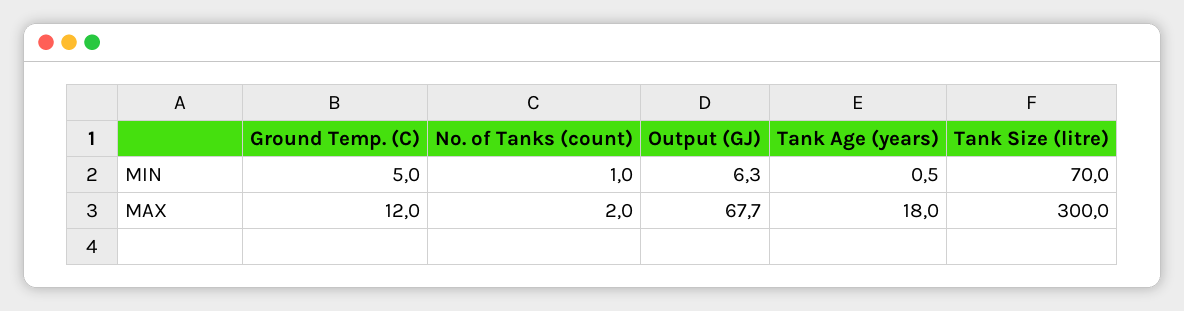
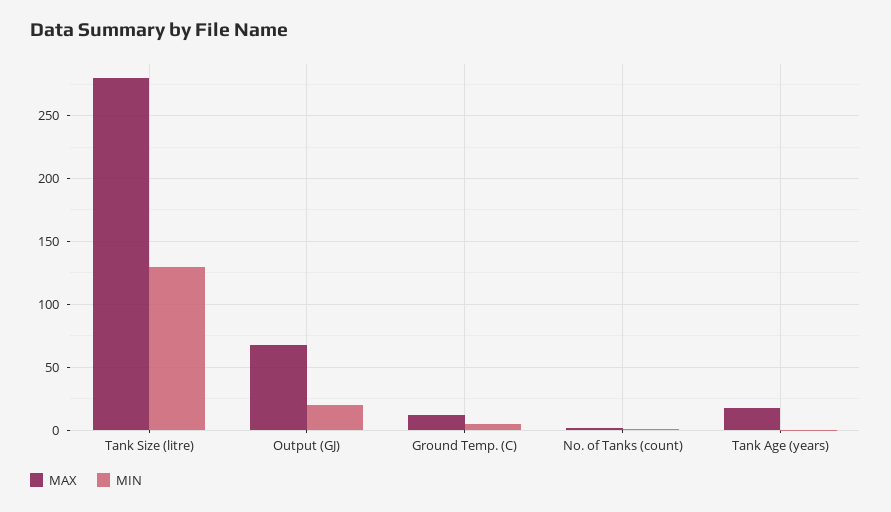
  {
    "MIN": {
      "Ground Temp. (C)": 5,
      "No. of Tanks (count)": 1,
-     "Output (GJ)": 6.3,
+     "Output (GJ)": 20,
      "Tank Age (years)": 0.5,
-     "Tank Size (litre)": 70
+     "Tank Size (litre)": 130
    },
    "MAX": {
      "Ground Temp. (C)": 12,
      "No. of Tanks (count)": 2,
      "Output (GJ)": 67.7,
      "Tank Age (years)": 18,
-     "Tank Size (litre)": 300
+     "Tank Size (litre)": 280
    }
  }

